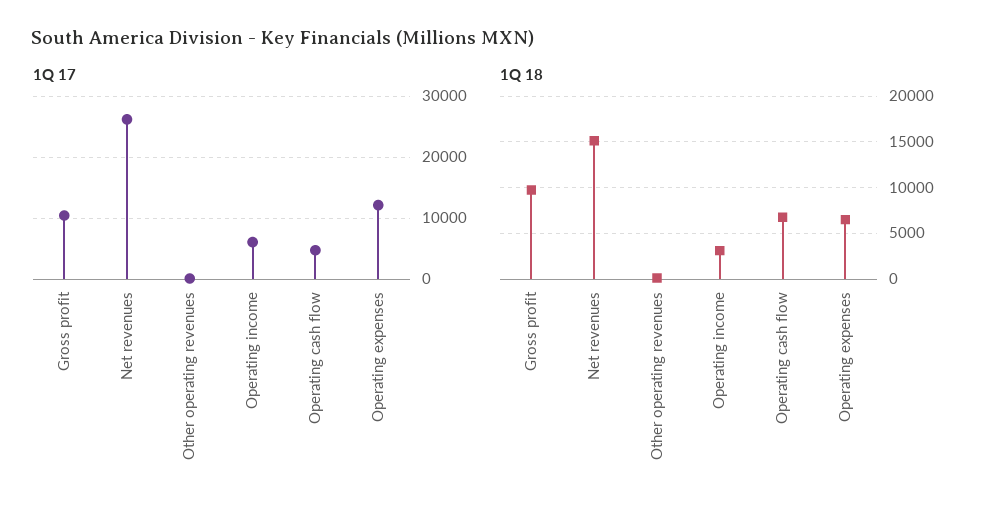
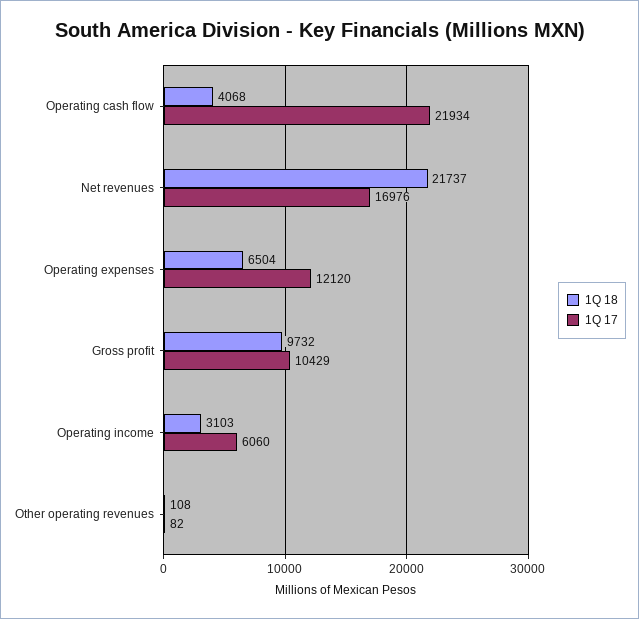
  {
    "1Q 17": {
      "Gross profit": 10429,
-     "Net revenues": 26000,
+     "Net revenues": 16976,
      "Other operating revenues": 82,
      "Operating income": 6060,
-     "Operating cash flow": 5000,
+     "Operating cash flow": 21934,
      "Operating expenses": 12120
    },
    "1Q 18": {
      "Gross profit": 9732,
-     "Net revenues": 15000,
+     "Net revenues": 21737,
      "Other operating revenues": 108,
      "Operating income": 3103,
-     "Operating cash flow": 7000,
+     "Operating cash flow": 4068,
      "Operating expenses": 6504
    }
  }

